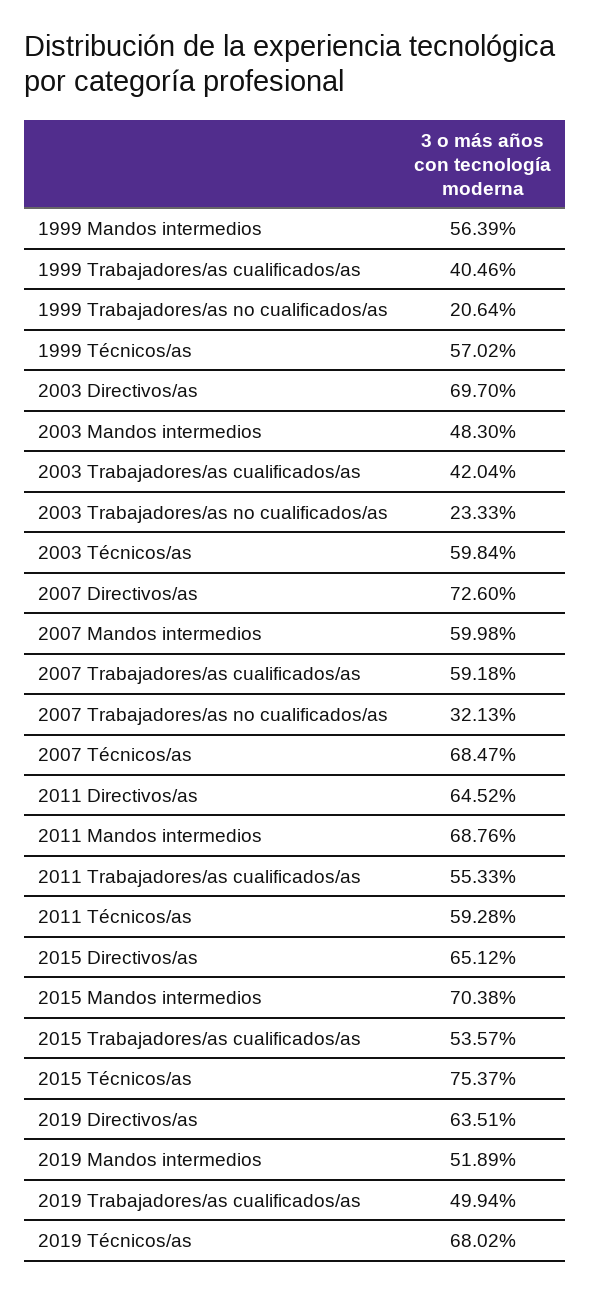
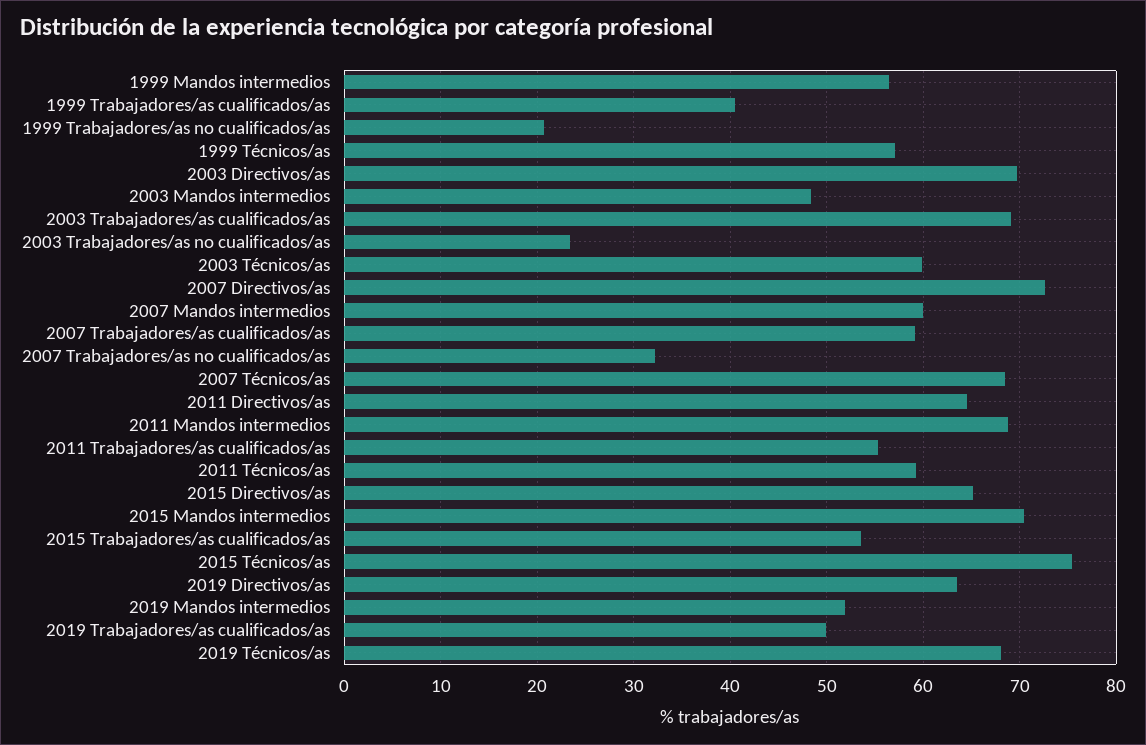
  {
    "1999 Mandos intermedios": 56.39,
    "1999 Trabajadores/as cualificados/as": 40.46,
    "1999 Trabajadores/as no cualificados/as": 20.64,
    "1999 Técnicos/as": 57.02,
    "2003 Directivos/as": 69.7,
    "2003 Mandos intermedios": 48.3,
-   "2003 Trabajadores/as cualificados/as": 42.04,
+   "2003 Trabajadores/as cualificados/as": 69,
    "2003 Trabajadores/as no cualificados/as": 23.33,
    "2003 Técnicos/as": 59.84,
    "2007 Directivos/as": 72.6,
    "2007 Mandos intermedios": 59.98,
    "2007 Trabajadores/as cualificados/as": 59.18,
    "2007 Trabajadores/as no cualificados/as": 32.13,
    "2007 Técnicos/as": 68.47,
    "2011 Directivos/as": 64.52,
    "2011 Mandos intermedios": 68.76,
    "2011 Trabajadores/as cualificados/as": 55.33,
    "2011 Técnicos/as": 59.28,
    "2015 Directivos/as": 65.12,
    "2015 Mandos intermedios": 70.38,
    "2015 Trabajadores/as cualificados/as": 53.57,
    "2015 Técnicos/as": 75.37,
    "2019 Directivos/as": 63.51,
    "2019 Mandos intermedios": 51.89,
    "2019 Trabajadores/as cualificados/as": 49.94,
    "2019 Técnicos/as": 68.02
  }

